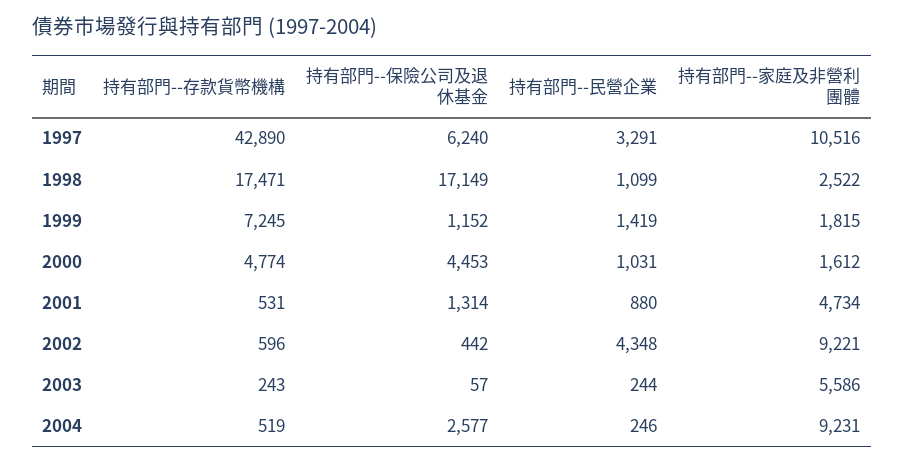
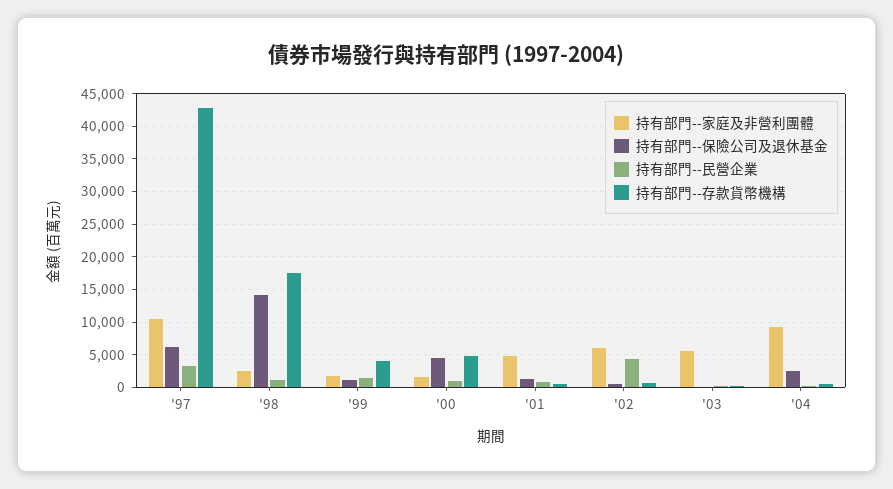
  {
    "持有部門--存款貨幣機構": {
      "1997": 42890,
      "1998": 17471,
-     "1999": 7245,
+     "1999": 4000,
      "2000": 4774,
      "2001": 531,
      "2002": 596,
      "2003": 243,
      "2004": 519
    },
    "持有部門--保險公司及退休基金": {
      "1997": 6240,
-     "1998": 17149,
+     "1998": 14000,
      "1999": 1152,
      "2000": 4453,
      "2001": 1314,
      "2002": 442,
      "2003": 57,
      "2004": 2577
    },
    "持有部門--民營企業": {
      "1997": 3291,
      "1998": 1099,
      "1999": 1419,
      "2000": 1031,
      "2001": 880,
      "2002": 4348,
      "2003": 244,
      "2004": 246
    },
    "持有部門--家庭及非營利團體": {
      "1997": 10516,
      "1998": 2522,
      "1999": 1815,
      "2000": 1612,
      "2001": 4734,
-     "2002": 9221,
+     "2002": 6000,
      "2003": 5586,
      "2004": 9231
    }
  }

